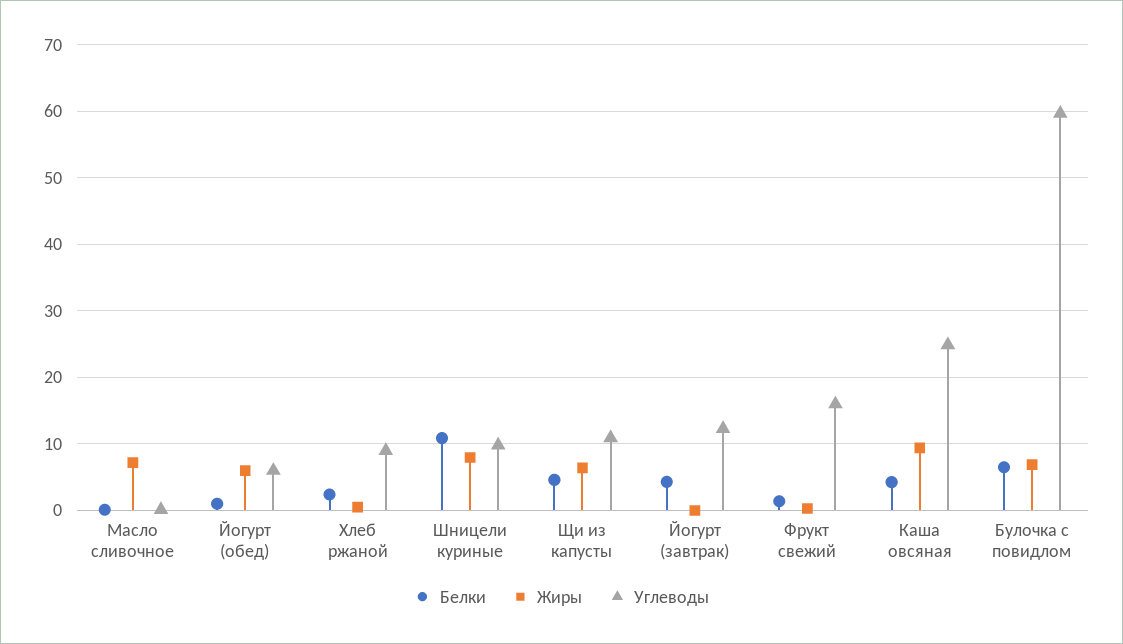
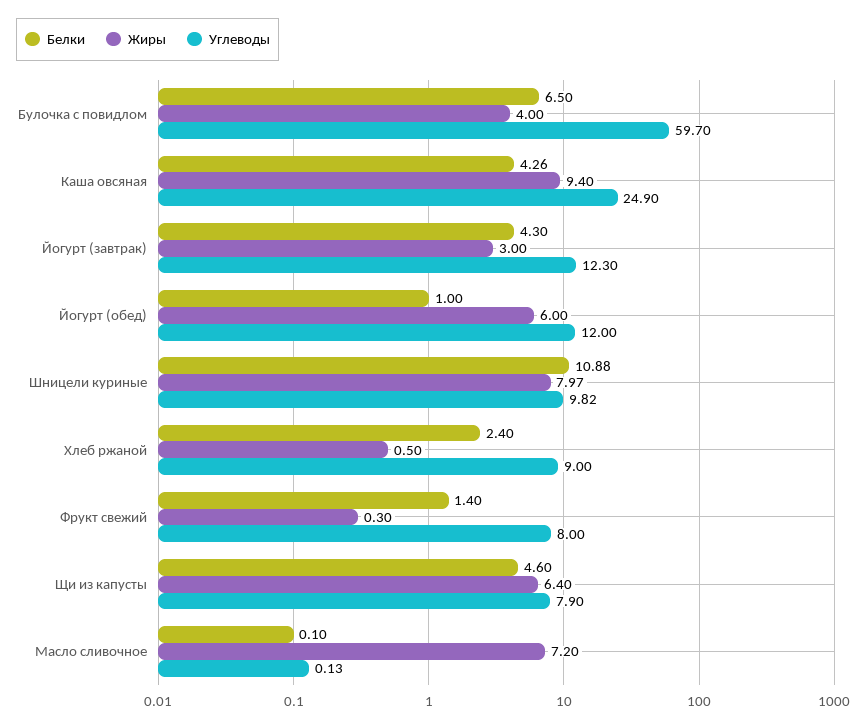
  {
    "Белки": {
      "Масло сливочное": 0.1,
      "Йогурт (обед)": 1,
      "Хлеб ржаной": 2.4,
      "Шницели куриные": 10.88,
      "Щи из капусты": 4.6,
      "Йогурт (завтрак)": 4.3,
      "Фрукт свежий": 1.4,
      "Каша овсяная": 4.26,
      "Булочка с повидлом": 6.5
    },
    "Жиры": {
      "Масло сливочное": 7.2,
      "Йогурт (обед)": 6,
      "Хлеб ржаной": 0.5,
      "Шницели куриные": 7.97,
      "Щи из капусты": 6.4,
-     "Йогурт (завтрак)": 0,
+     "Йогурт (завтрак)": 3,
      "Фрукт свежий": 0.3,
      "Каша овсяная": 9.4,
-     "Булочка с повидлом": 7
+     "Булочка с повидлом": 4
    },
    "Углеводы": {
      "Масло сливочное": 0.13,
-     "Йогурт (обед)": 6,
+     "Йогурт (обед)": 12,
      "Хлеб ржаной": 9,
      "Шницели куриные": 9.82,
-     "Щи из капусты": 11,
+     "Щи из капусты": 7.9,
      "Йогурт (завтрак)": 12.3,
-     "Фрукт свежий": 16,
+     "Фрукт свежий": 8,
      "Каша овсяная": 24.9,
      "Булочка с повидлом": 59.7
    }
  }

